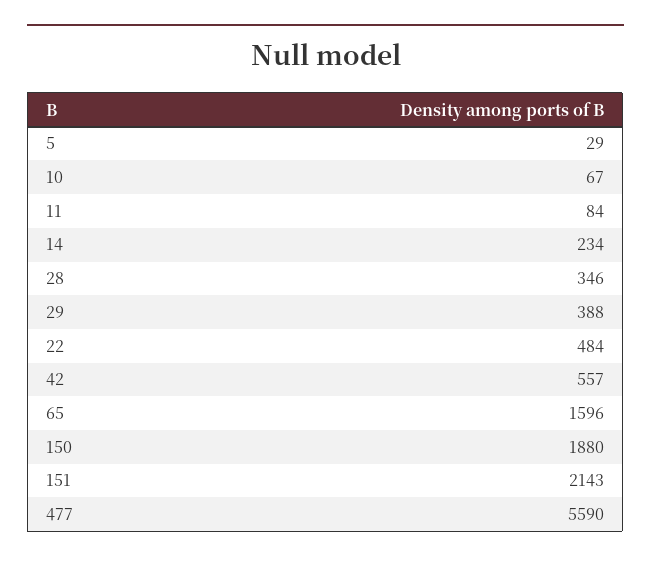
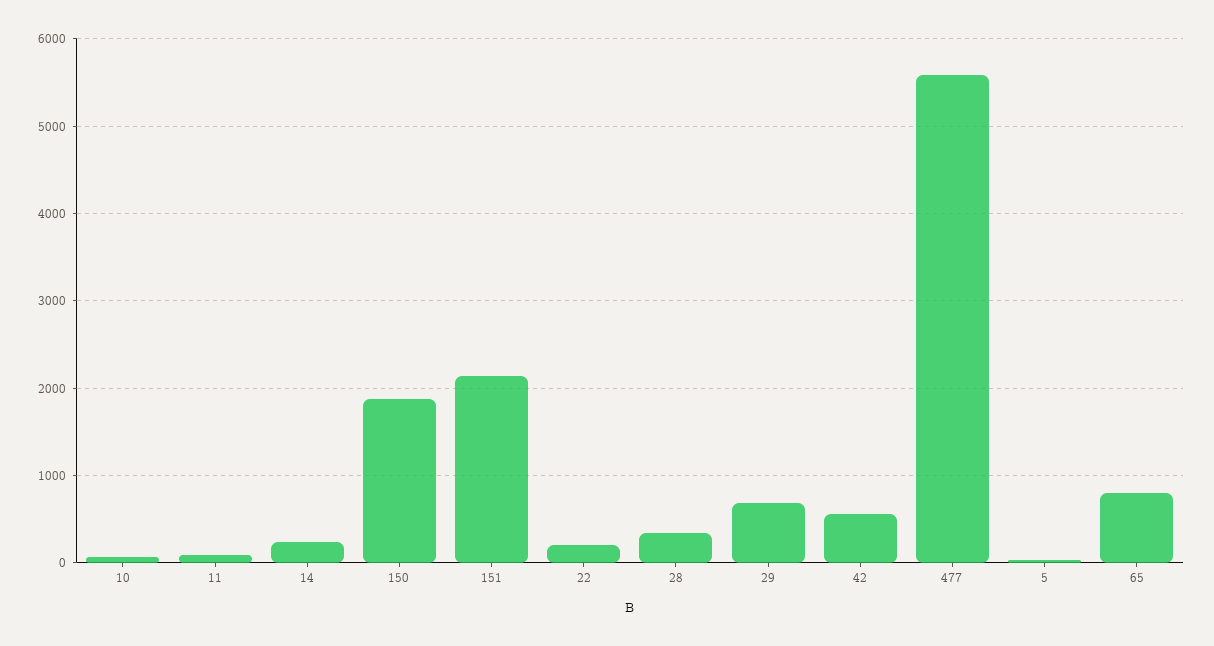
  {
    "5": 29,
    "10": 67,
    "11": 84,
    "14": 234,
    "28": 346,
-   "29": 388,
+   "29": 700,
-   "22": 484,
+   "22": 200,
    "42": 557,
-   "65": 1596,
+   "65": 800,
    "150": 1880,
    "151": 2143,
    "477": 5590
  }

